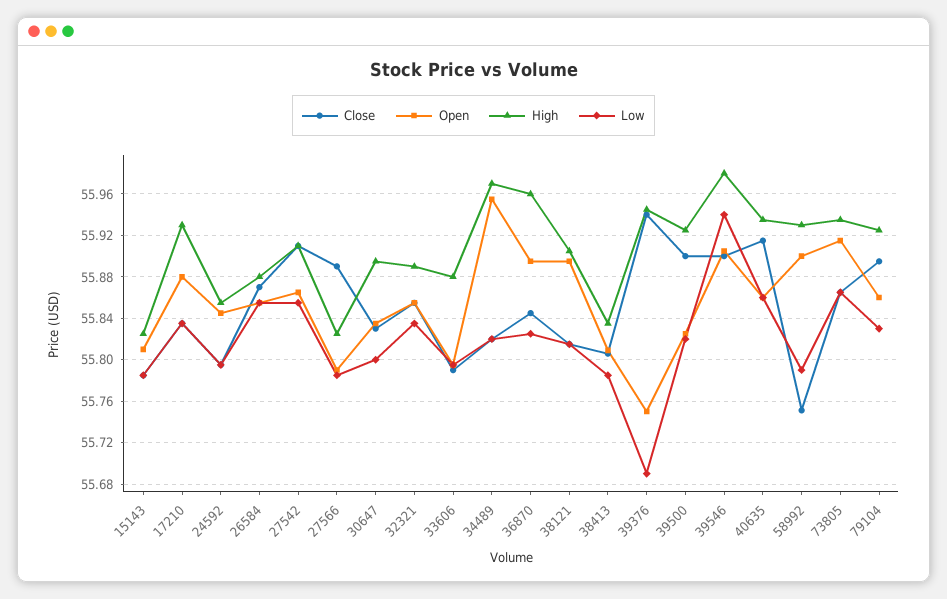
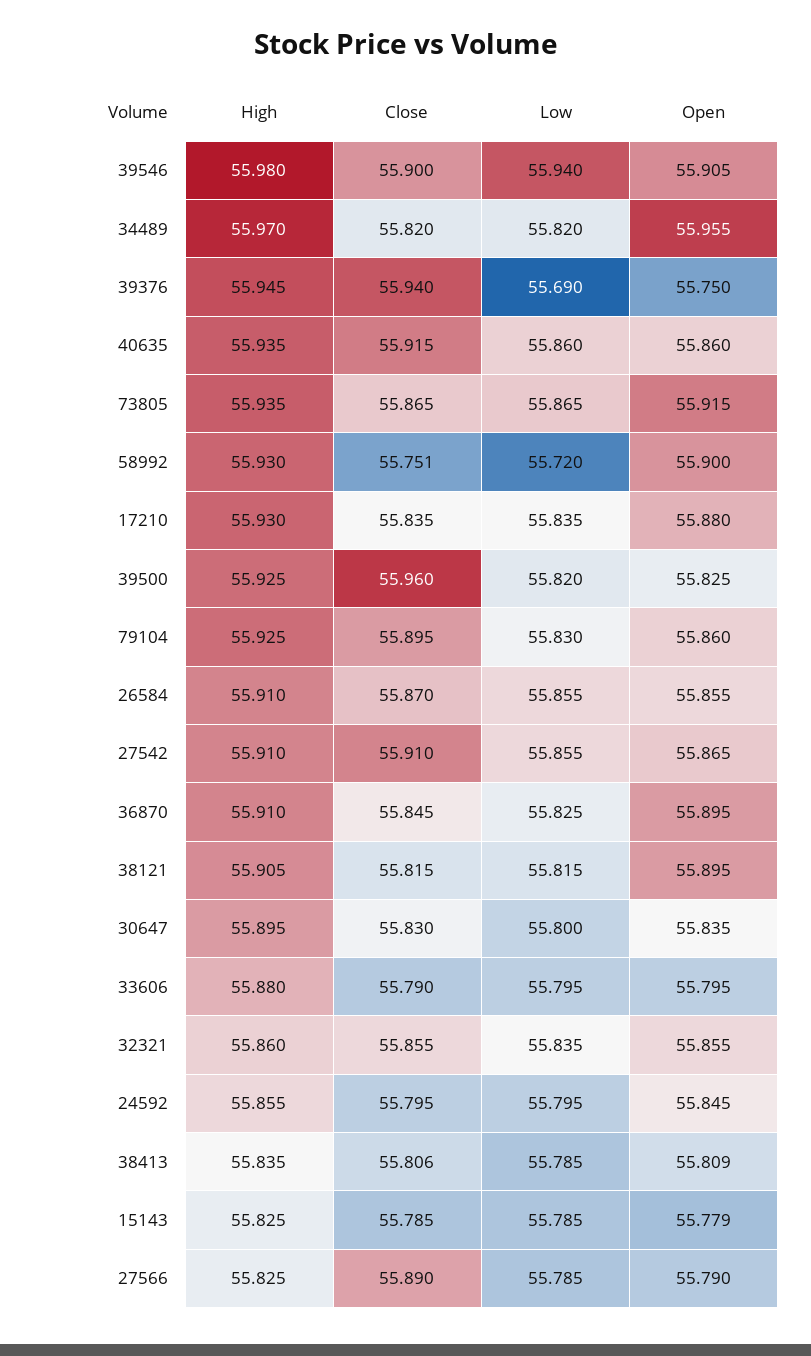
  {
    "Close": {
      "15143": 55.785,
      "17210": 55.835,
      "24592": 55.795,
      "26584": 55.87,
      "27542": 55.91,
      "27566": 55.89,
      "30647": 55.83,
      "32321": 55.855,
      "33606": 55.79,
      "34489": 55.82,
      "36870": 55.845,
      "38121": 55.815,
      "38413": 55.806,
      "39376": 55.94,
-     "39500": 55.9,
+     "39500": 55.96,
      "39546": 55.9,
      "40635": 55.915,
      "58992": 55.751,
      "73805": 55.865,
      "79104": 55.895
    },
    "Open": {
-     "15143": 55.81,
+     "15143": 55.779,
      "17210": 55.88,
      "24592": 55.845,
      "26584": 55.855,
      "27542": 55.865,
      "27566": 55.79,
      "30647": 55.835,
      "32321": 55.855,
      "33606": 55.795,
      "34489": 55.955,
      "36870": 55.895,
      "38121": 55.895,
      "38413": 55.809,
      "39376": 55.75,
      "39500": 55.825,
      "39546": 55.905,
      "40635": 55.86,
      "58992": 55.9,
      "73805": 55.915,
      "79104": 55.86
    },
    "High": {
      "15143": 55.825,
      "17210": 55.93,
      "24592": 55.855,
-     "26584": 55.88,
+     "26584": 55.91,
      "27542": 55.91,
      "27566": 55.825,
      "30647": 55.895,
-     "32321": 55.89,
+     "32321": 55.86,
      "33606": 55.88,
      "34489": 55.97,
-     "36870": 55.96,
+     "36870": 55.91,
      "38121": 55.905,
      "38413": 55.835,
      "39376": 55.945,
      "39500": 55.925,
      "39546": 55.98,
      "40635": 55.935,
      "58992": 55.93,
      "73805": 55.935,
      "79104": 55.925
    },
    "Low": {
      "15143": 55.785,
      "17210": 55.835,
      "24592": 55.795,
      "26584": 55.855,
      "27542": 55.855,
      "27566": 55.785,
      "30647": 55.8,
      "32321": 55.835,
      "33606": 55.795,
      "34489": 55.82,
      "36870": 55.825,
      "38121": 55.815,
      "38413": 55.785,
      "39376": 55.69,
      "39500": 55.82,
      "39546": 55.94,
      "40635": 55.86,
-     "58992": 55.79,
+     "58992": 55.72,
      "73805": 55.865,
      "79104": 55.83
    }
  }

